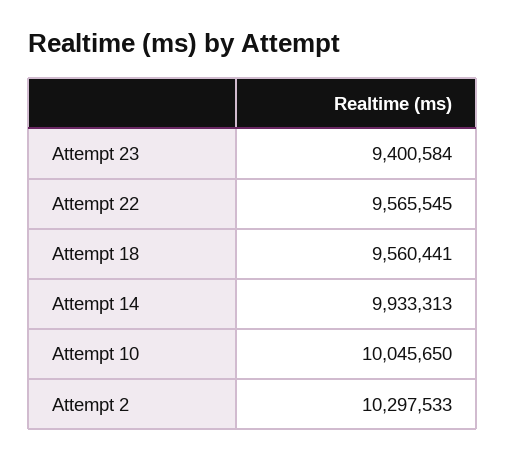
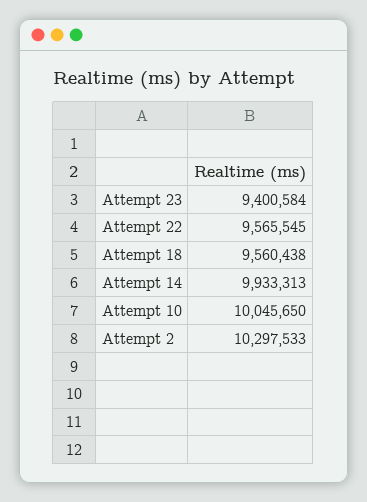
  {
    "Attempt 23": 9400584,
    "Attempt 22": 9565545,
-   "Attempt 18": 9560441,
+   "Attempt 18": 9560438,
    "Attempt 14": 9933313,
    "Attempt 10": 10045650,
    "Attempt 2": 10297533
  }

